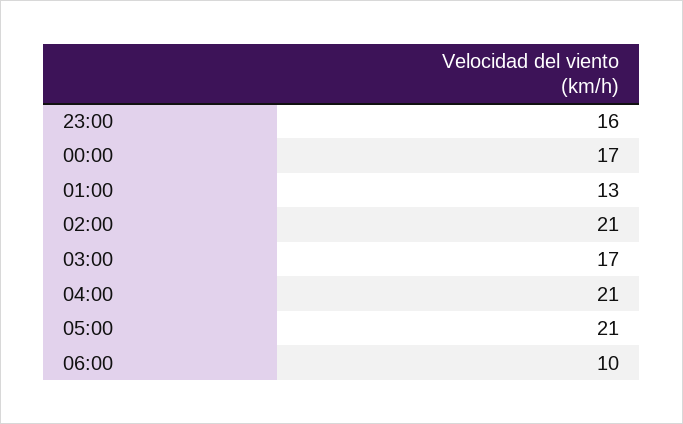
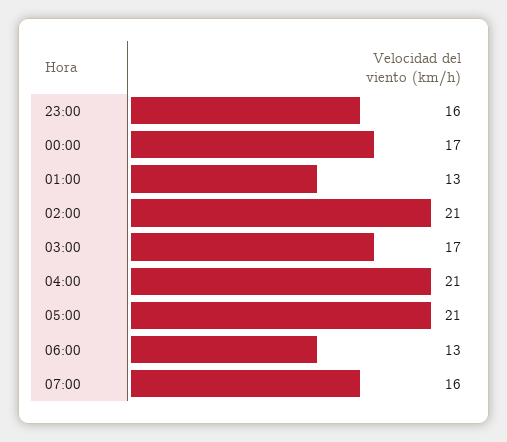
  {
    "23:00": 16,
    "00:00": 17,
    "01:00": 13,
    "02:00": 21,
    "03:00": 17,
    "04:00": 21,
    "05:00": 21,
-   "06:00": 10
+   "06:00": 13,
+   "07:00": 16
  }

